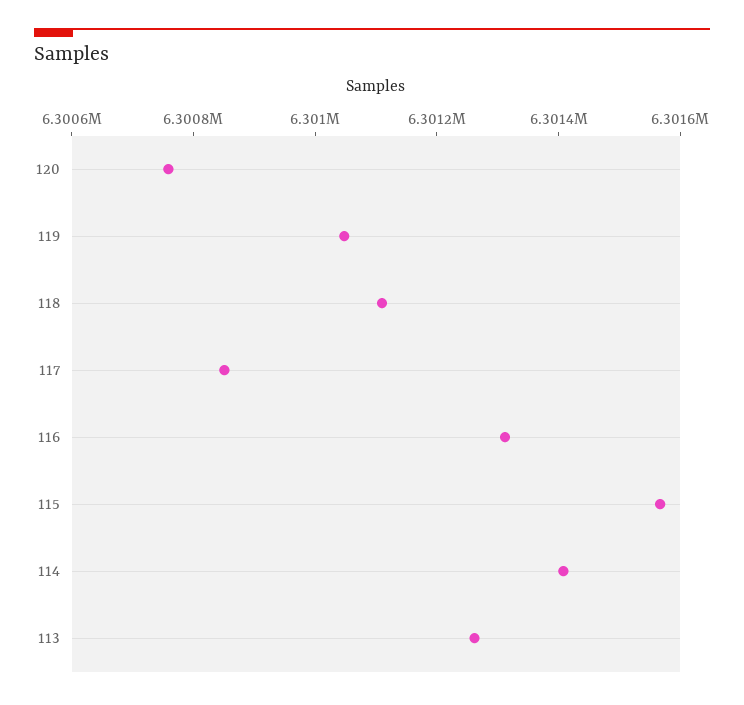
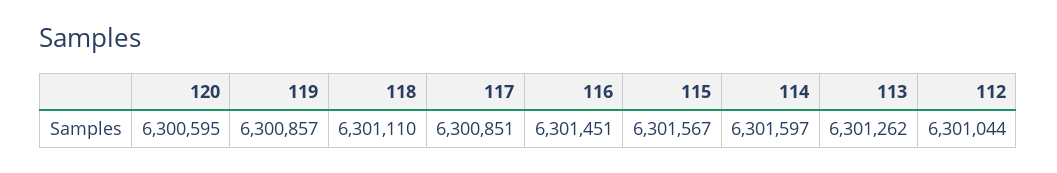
  {
-   "120": 6300750,
+   "120": 6300595,
-   "119": 6301050,
+   "119": 6300857,
    "118": 6301110,
    "117": 6300851,
-   "116": 6301300,
+   "116": 6301451,
    "115": 6301567,
-   "114": 6301400,
+   "114": 6301597,
-   "113": 6301262
+   "113": 6301262,
+   "112": 6301044
  }

